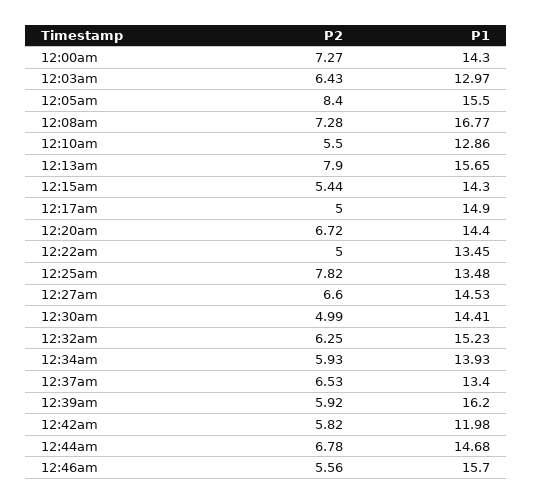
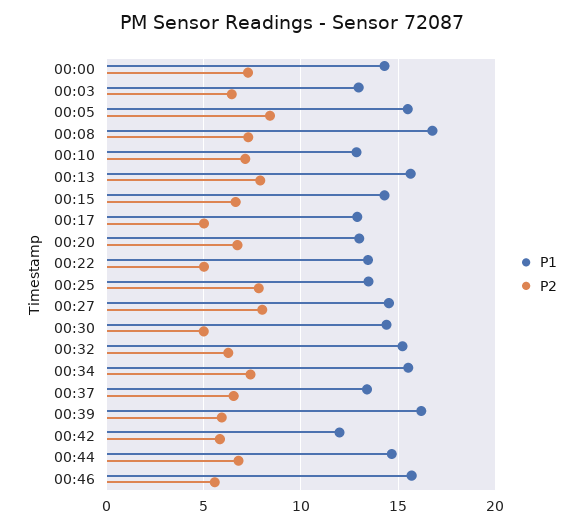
  {
    "P2": {
      "12:00am": 7.27,
      "12:03am": 6.43,
      "12:05am": 8.4,
      "12:08am": 7.28,
-     "12:10am": 5.5,
+     "12:10am": 7,
      "12:13am": 7.9,
-     "12:15am": 5.44,
+     "12:15am": 6.5,
      "12:17am": 5,
      "12:20am": 6.72,
      "12:22am": 5,
      "12:25am": 7.82,
-     "12:27am": 6.6,
+     "12:27am": 8,
      "12:30am": 4.99,
      "12:32am": 6.25,
-     "12:34am": 5.93,
+     "12:34am": 7.5,
      "12:37am": 6.53,
      "12:39am": 5.92,
      "12:42am": 5.82,
      "12:44am": 6.78,
      "12:46am": 5.56
    },
    "P1": {
      "12:00am": 14.3,
      "12:03am": 12.97,
      "12:05am": 15.5,
      "12:08am": 16.77,
      "12:10am": 12.86,
      "12:13am": 15.65,
      "12:15am": 14.3,
-     "12:17am": 14.9,
+     "12:17am": 13,
-     "12:20am": 14.4,
+     "12:20am": 13,
      "12:22am": 13.45,
      "12:25am": 13.48,
      "12:27am": 14.53,
      "12:30am": 14.41,
      "12:32am": 15.23,
-     "12:34am": 13.93,
+     "12:34am": 15.5,
      "12:37am": 13.4,
      "12:39am": 16.2,
      "12:42am": 11.98,
      "12:44am": 14.68,
      "12:46am": 15.7
    }
  }

